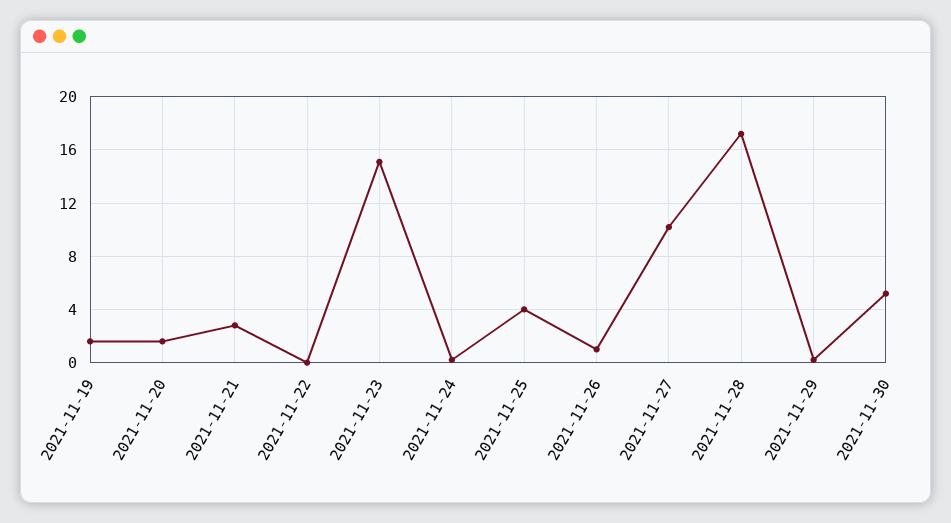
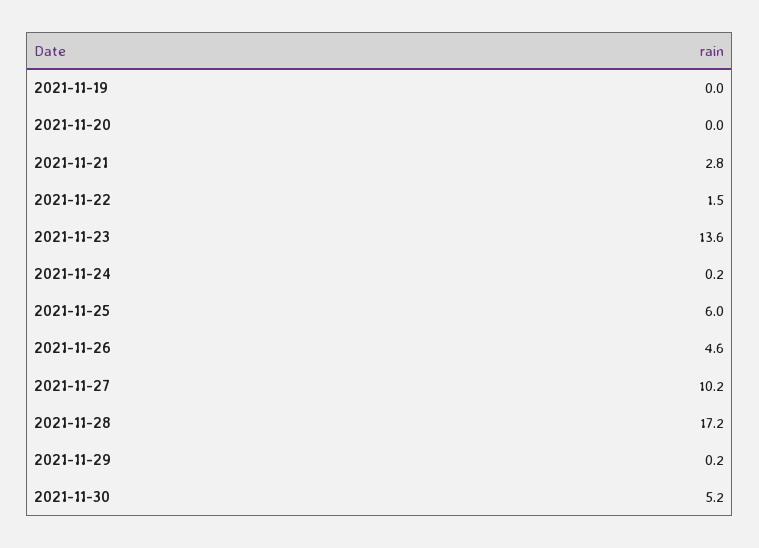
  {
-   "2021-11-19": 1.5,
+   "2021-11-19": 0,
-   "2021-11-20": 1.5,
+   "2021-11-20": 0,
    "2021-11-21": 2.8,
-   "2021-11-22": 0,
+   "2021-11-22": 1.5,
-   "2021-11-23": 15,
+   "2021-11-23": 13.6,
    "2021-11-24": 0.2,
-   "2021-11-25": 4,
+   "2021-11-25": 6,
-   "2021-11-26": 1,
+   "2021-11-26": 4.6,
    "2021-11-27": 10.2,
    "2021-11-28": 17.2,
    "2021-11-29": 0.2,
    "2021-11-30": 5.2
  }

